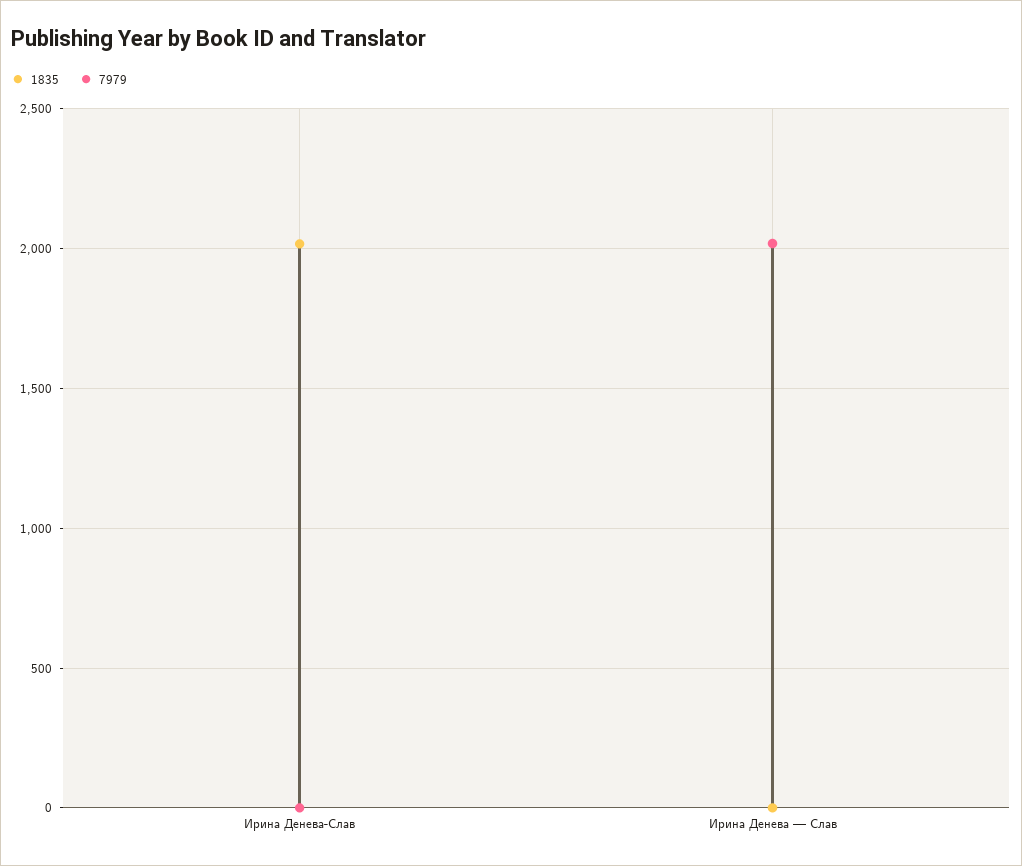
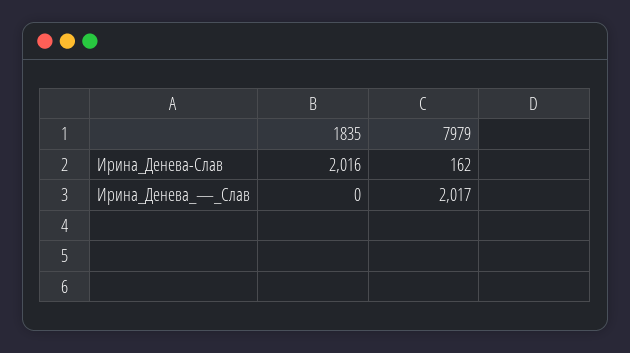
  {
    "1835": {
      "Ирина Денева-Слав": 2016,
      "Ирина Денева — Слав": 0
    },
    "7979": {
-     "Ирина Денева-Слав": 0,
+     "Ирина Денева-Слав": 162,
      "Ирина Денева — Слав": 2017
    }
  }

